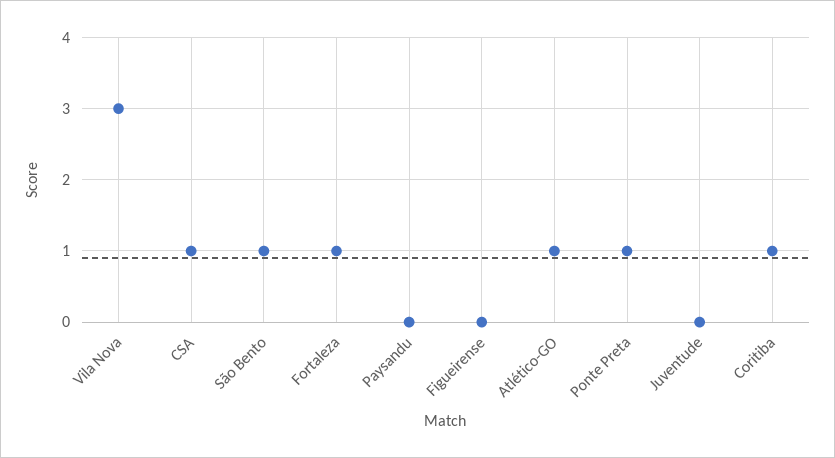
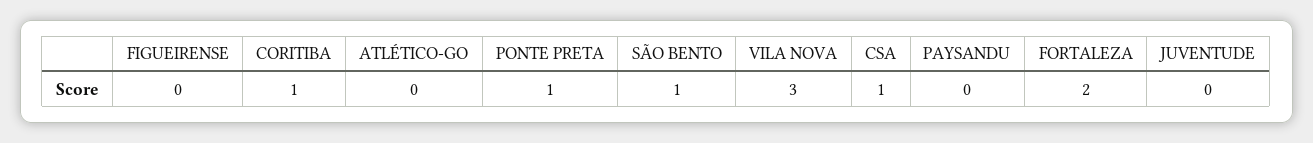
  {
    "Vila Nova": 3,
    "CSA": 1,
    "São Bento": 1,
-   "Fortaleza": 1,
+   "Fortaleza": 2,
    "Paysandu": 0,
    "Figueirense": 0,
-   "Atlético-GO": 1,
+   "Atlético-GO": 0,
    "Ponte Preta": 1,
    "Juventude": 0,
    "Coritiba": 1
  }

